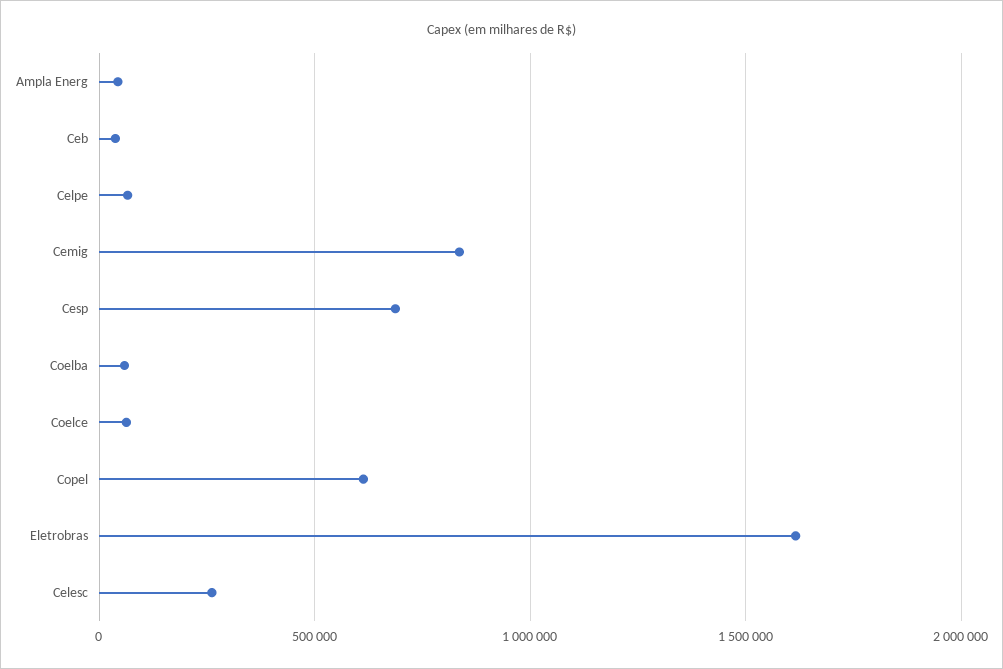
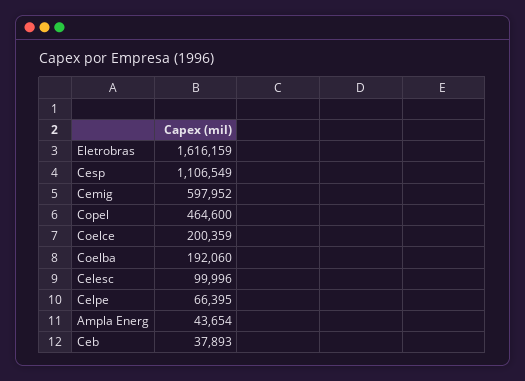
  {
    "Ampla Energ": 43654,
    "Ceb": 37893,
    "Celpe": 66395,
-   "Cemig": 850000,
+   "Cemig": 597952,
-   "Cesp": 700000,
+   "Cesp": 1106549,
-   "Coelba": 50000,
+   "Coelba": 192060,
-   "Coelce": 50000,
+   "Coelce": 200359,
-   "Copel": 600000,
+   "Copel": 464600,
    "Eletrobras": 1616159,
-   "Celesc": 250000
+   "Celesc": 99996
  }

